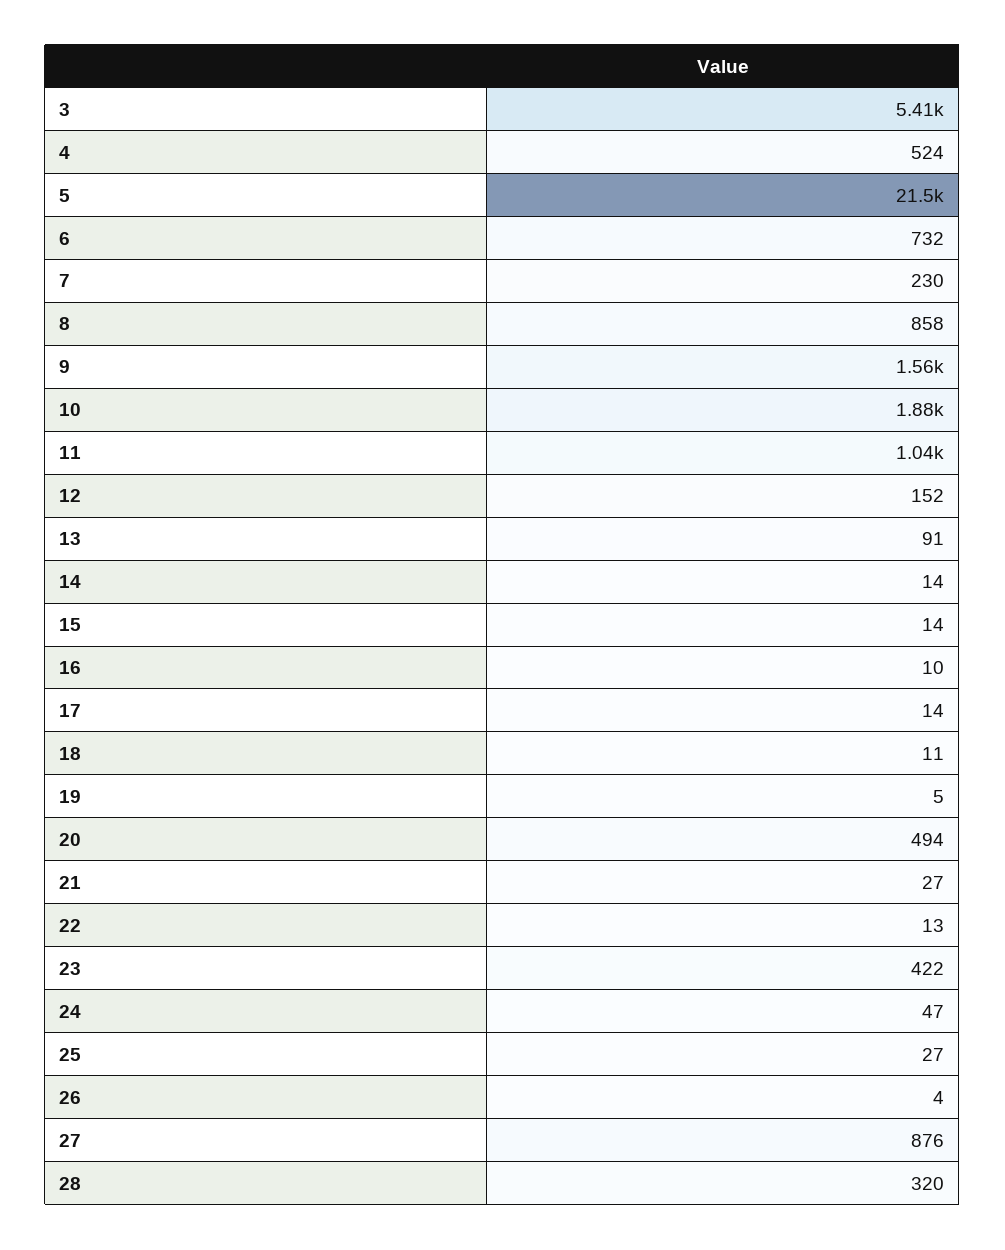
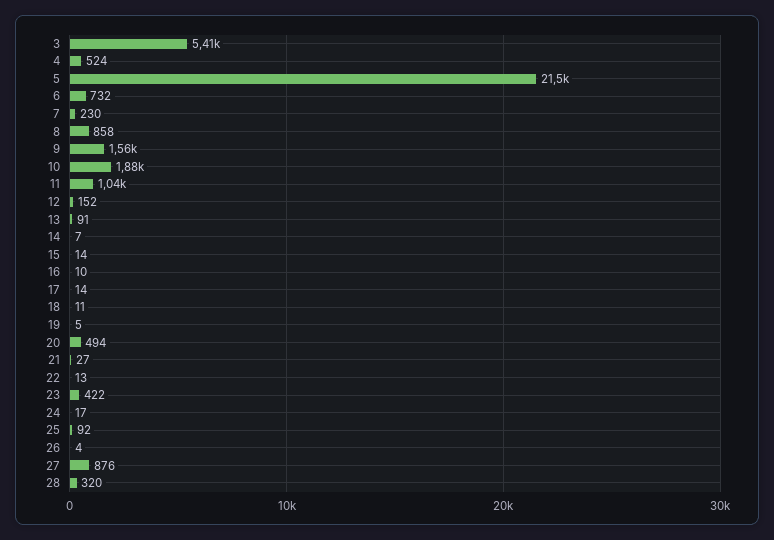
  {
    "3": 5410,
    "4": 524,
    "5": 21500,
    "6": 732,
    "7": 230,
    "8": 858,
    "9": 1560,
    "10": 1880,
    "11": 1040,
    "12": 152,
    "13": 91,
-   "14": 14,
+   "14": 7,
    "15": 14,
    "16": 10,
    "17": 14,
    "18": 11,
    "19": 5,
    "20": 494,
    "21": 27,
    "22": 13,
    "23": 422,
-   "24": 47,
+   "24": 17,
-   "25": 27,
+   "25": 92,
    "26": 4,
    "27": 876,
    "28": 320
  }

